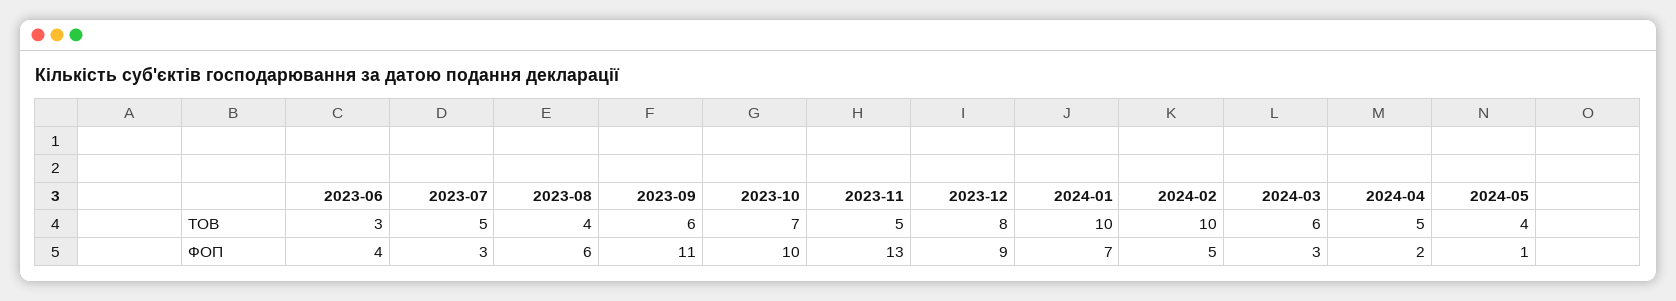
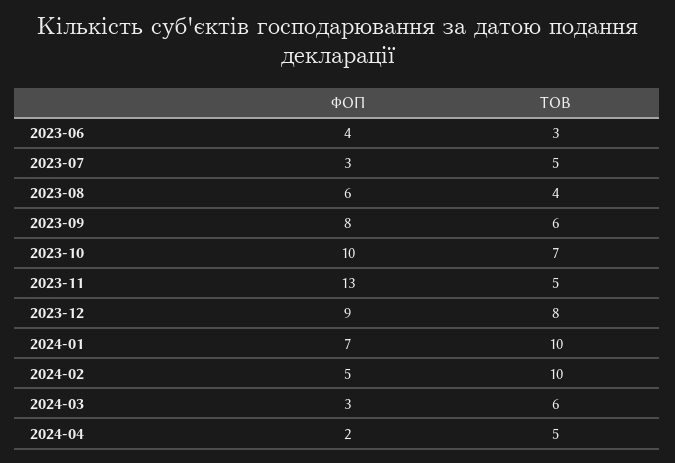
  {
    "2023-06": {
      "ТОВ": 3,
      "ФОП": 4
    },
    "2023-07": {
      "ТОВ": 5,
      "ФОП": 3
    },
    "2023-08": {
      "ТОВ": 4,
      "ФОП": 6
    },
    "2023-09": {
      "ТОВ": 6,
-     "ФОП": 11
+     "ФОП": 8
    },
    "2023-10": {
      "ТОВ": 7,
      "ФОП": 10
    },
    "2023-11": {
      "ТОВ": 5,
      "ФОП": 13
    },
    "2023-12": {
      "ТОВ": 8,
      "ФОП": 9
    },
    "2024-01": {
      "ТОВ": 10,
      "ФОП": 7
    },
    "2024-02": {
      "ТОВ": 10,
      "ФОП": 5
    },
    "2024-03": {
      "ТОВ": 6,
      "ФОП": 3
    },
    "2024-04": {
      "ТОВ": 5,
      "ФОП": 2
-   },
+   }
-   "2024-05": {
-     "ТОВ": 4,
-     "ФОП": 1
-   }
  }

